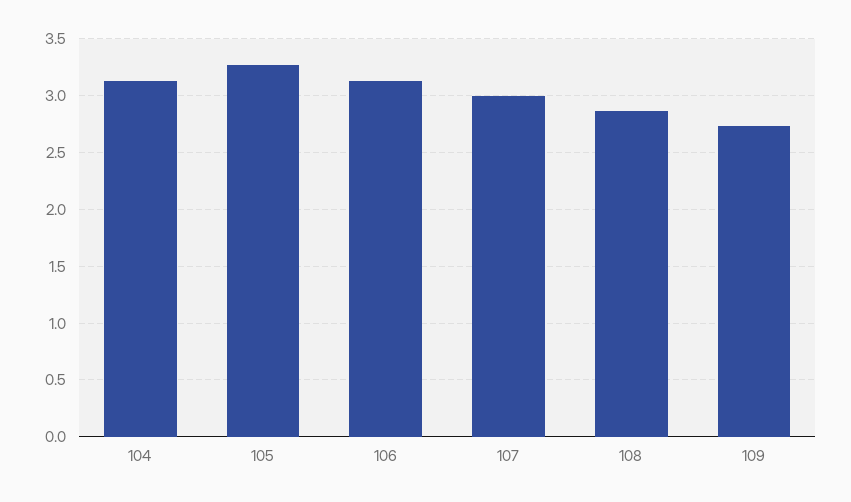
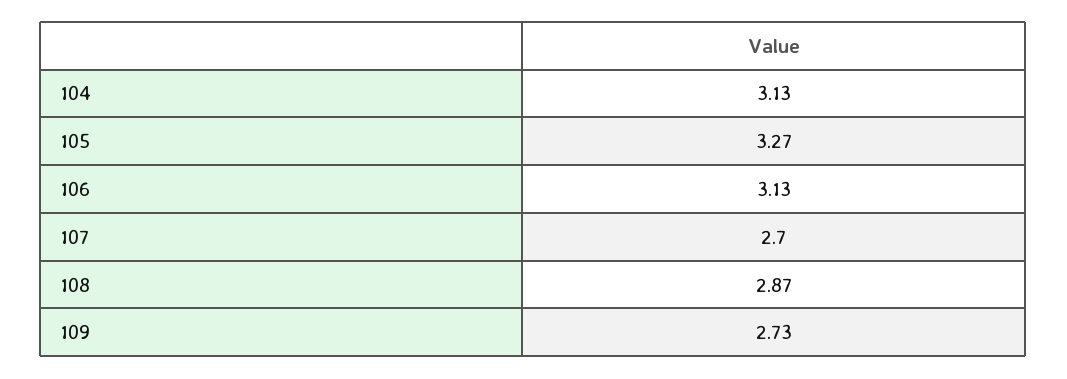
  {
    "104": 3.13,
    "105": 3.27,
    "106": 3.13,
-   "107": 3,
+   "107": 2.7,
    "108": 2.87,
    "109": 2.73
  }

